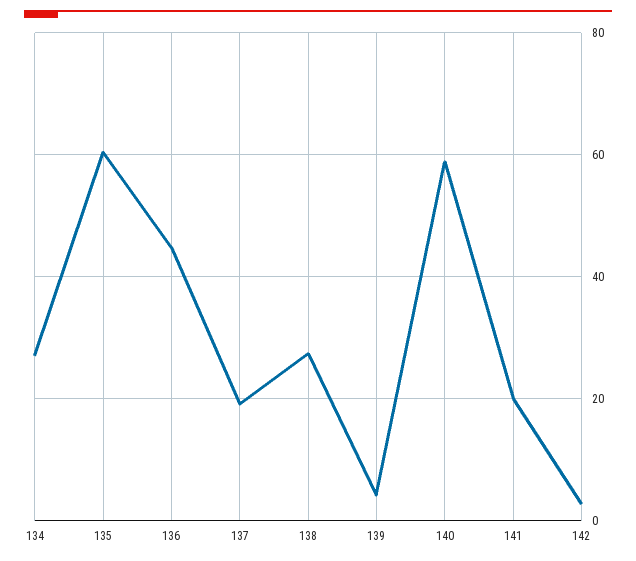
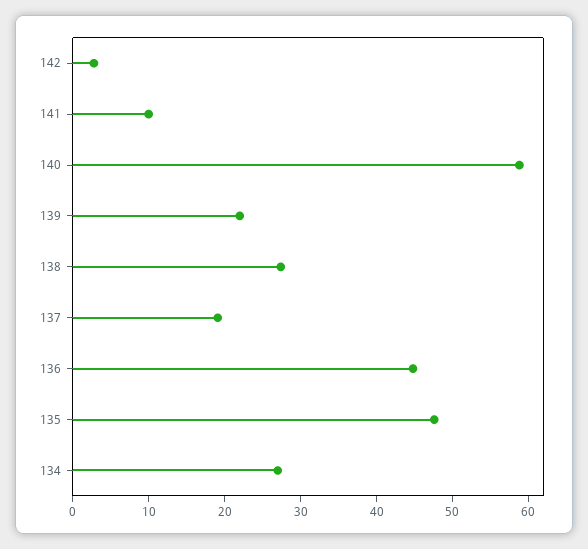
  {
    "134": 28,
-   "135": 60,
+   "135": 48,
    "136": 44,
    "137": 20,
    "138": 28,
-   "139": 4,
+   "139": 22,
    "140": 58,
-   "141": 20,
+   "141": 10,
    "142": 2
  }

